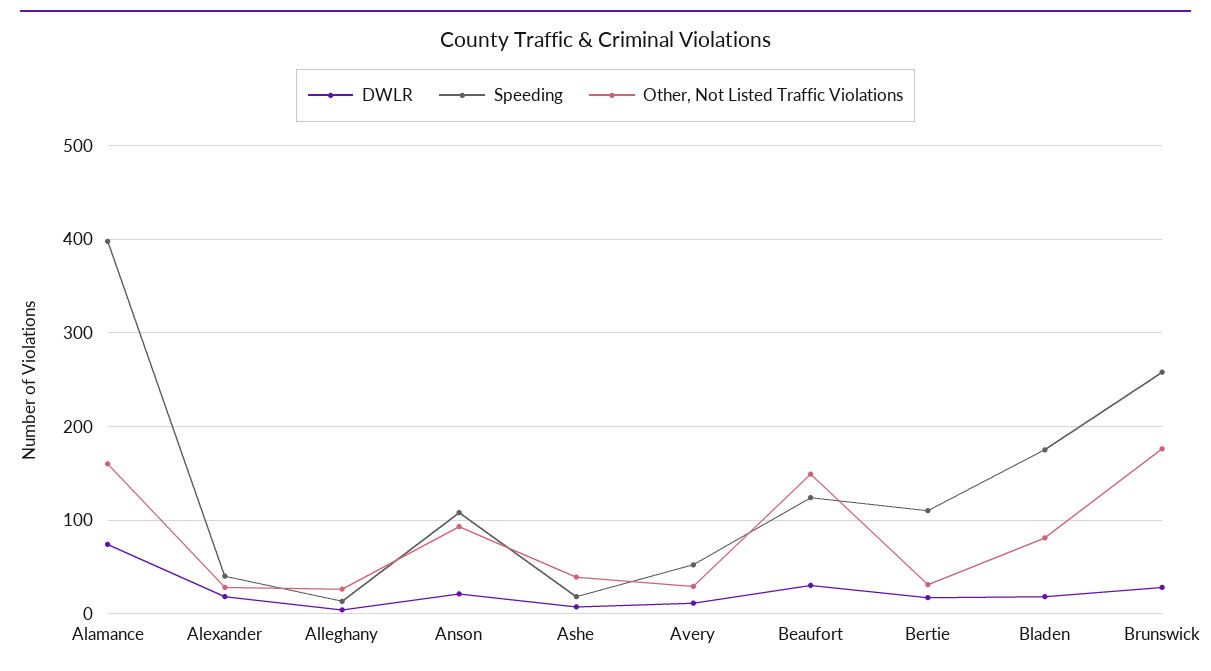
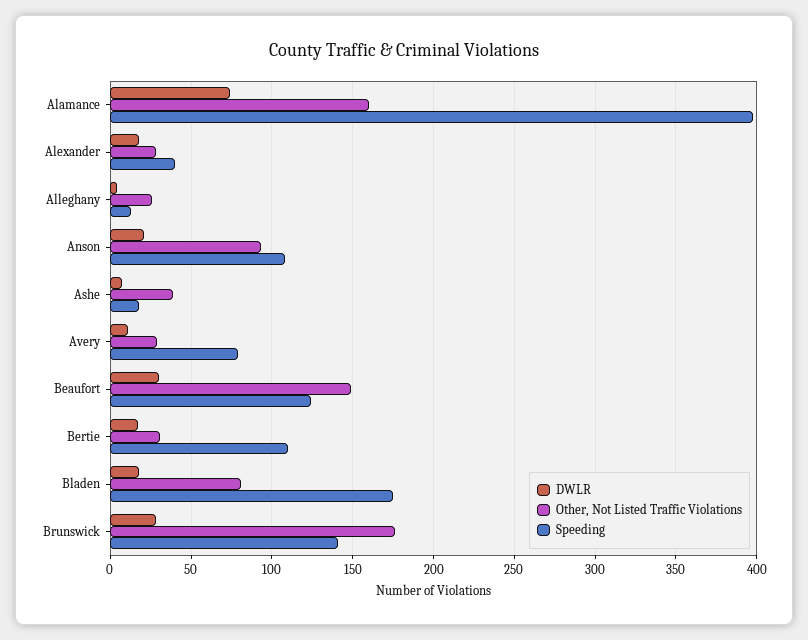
  {
    "DWLR": {
      "Alamance": 75,
      "Alexander": 20,
      "Alleghany": 5,
      "Anson": 20,
      "Ashe": 5,
      "Avery": 10,
      "Beaufort": 30,
      "Bertie": 15,
      "Bladen": 20,
      "Brunswick": 30
    },
    "Speeding": {
      "Alamance": 400,
      "Alexander": 40,
      "Alleghany": 15,
      "Anson": 110,
      "Ashe": 20,
-     "Avery": 50,
+     "Avery": 80,
      "Beaufort": 125,
      "Bertie": 110,
      "Bladen": 175,
-     "Brunswick": 260
+     "Brunswick": 140
    },
    "Other, Not Listed Traffic Violations": {
      "Alamance": 160,
      "Alexander": 30,
      "Alleghany": 25,
      "Anson": 95,
      "Ashe": 40,
      "Avery": 30,
      "Beaufort": 150,
      "Bertie": 30,
      "Bladen": 80,
      "Brunswick": 175
    }
  }

